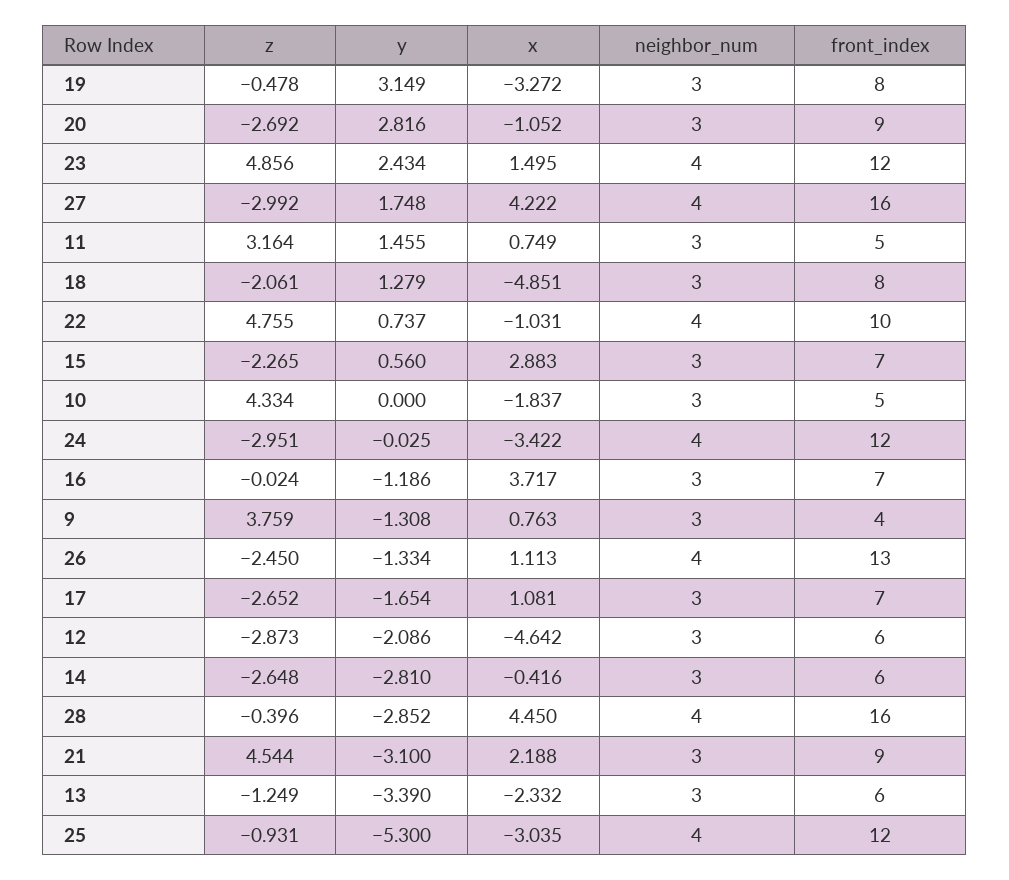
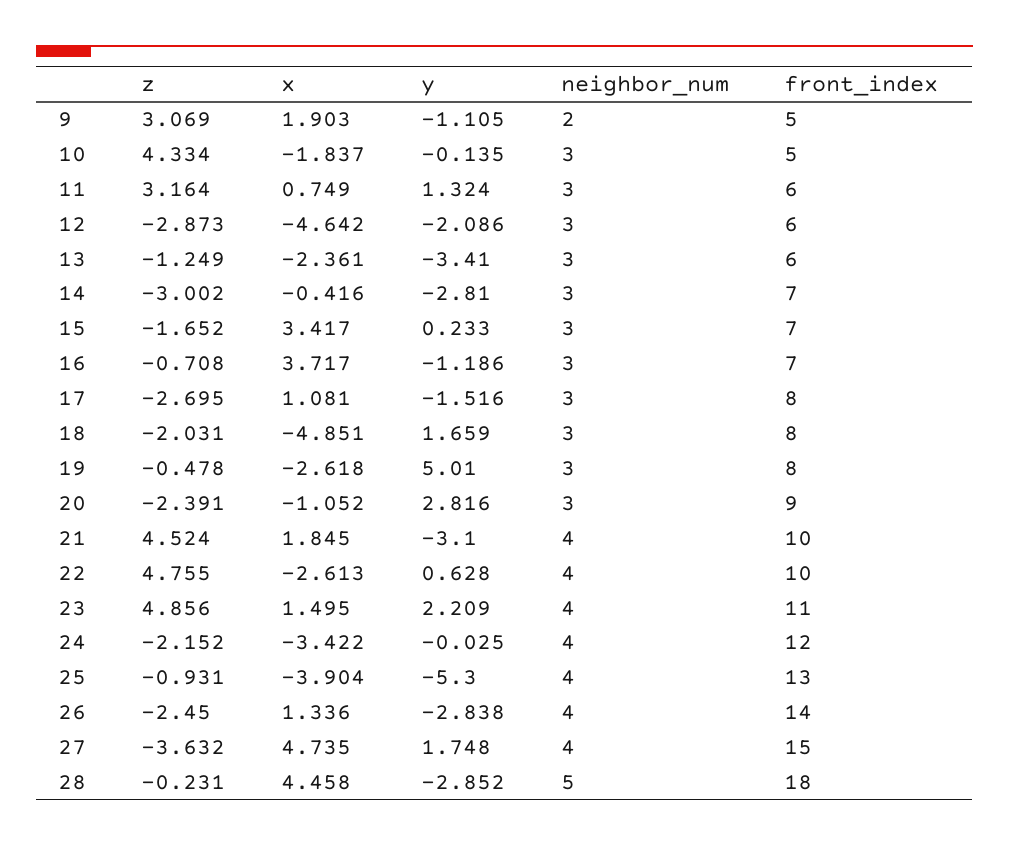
  {
    "z": {
      "19": -0.478,
-     "20": -2.692,
+     "20": -2.391,
      "23": 4.856,
-     "27": -2.992,
+     "27": -3.632,
      "11": 3.164,
-     "18": -2.061,
+     "18": -2.031,
      "22": 4.755,
-     "15": -2.265,
+     "15": -1.652,
      "10": 4.334,
-     "24": -2.951,
+     "24": -2.152,
-     "16": -0.024,
+     "16": -0.708,
-     "9": 3.759,
+     "9": 3.069,
      "26": -2.45,
-     "17": -2.652,
+     "17": -2.695,
      "12": -2.873,
-     "14": -2.648,
+     "14": -3.002,
-     "28": -0.396,
+     "28": -0.231,
-     "21": 4.544,
+     "21": 4.524,
      "13": -1.249,
      "25": -0.931
    },
    "y": {
-     "19": 3.149,
+     "19": 5.01,
      "20": 2.816,
-     "23": 2.434,
+     "23": 2.209,
      "27": 1.748,
-     "11": 1.455,
+     "11": 1.324,
-     "18": 1.279,
+     "18": 1.659,
-     "22": 0.737,
+     "22": 0.628,
-     "15": 0.56,
+     "15": 0.233,
-     "10": 0,
+     "10": -0.135,
      "24": -0.025,
      "16": -1.186,
-     "9": -1.308,
+     "9": -1.105,
-     "26": -1.334,
+     "26": -2.838,
-     "17": -1.654,
+     "17": -1.516,
      "12": -2.086,
      "14": -2.81,
      "28": -2.852,
      "21": -3.1,
-     "13": -3.39,
+     "13": -3.41,
      "25": -5.3
    },
    "x": {
-     "19": -3.272,
+     "19": -2.618,
      "20": -1.052,
      "23": 1.495,
-     "27": 4.222,
+     "27": 4.735,
      "11": 0.749,
      "18": -4.851,
-     "22": -1.031,
+     "22": -2.613,
-     "15": 2.883,
+     "15": 3.417,
      "10": -1.837,
      "24": -3.422,
      "16": 3.717,
-     "9": 0.763,
+     "9": 1.903,
-     "26": 1.113,
+     "26": 1.336,
      "17": 1.081,
      "12": -4.642,
      "14": -0.416,
-     "28": 4.45,
+     "28": 4.458,
-     "21": 2.188,
+     "21": 1.845,
-     "13": -2.332,
+     "13": -2.361,
-     "25": -3.035
+     "25": -3.904
    },
    "neighbor_num": {
      "19": 3,
      "20": 3,
      "23": 4,
      "27": 4,
      "11": 3,
      "18": 3,
      "22": 4,
      "15": 3,
      "10": 3,
      "24": 4,
      "16": 3,
-     "9": 3,
+     "9": 2,
      "26": 4,
      "17": 3,
      "12": 3,
      "14": 3,
-     "28": 4,
+     "28": 5,
-     "21": 3,
+     "21": 4,
      "13": 3,
      "25": 4
    },
    "front_index": {
      "19": 8,
      "20": 9,
-     "23": 12,
+     "23": 11,
-     "27": 16,
+     "27": 15,
-     "11": 5,
+     "11": 6,
      "18": 8,
      "22": 10,
      "15": 7,
      "10": 5,
      "24": 12,
      "16": 7,
-     "9": 4,
+     "9": 5,
-     "26": 13,
+     "26": 14,
-     "17": 7,
+     "17": 8,
      "12": 6,
-     "14": 6,
+     "14": 7,
-     "28": 16,
+     "28": 18,
-     "21": 9,
+     "21": 10,
      "13": 6,
-     "25": 12
+     "25": 13
    }
  }

